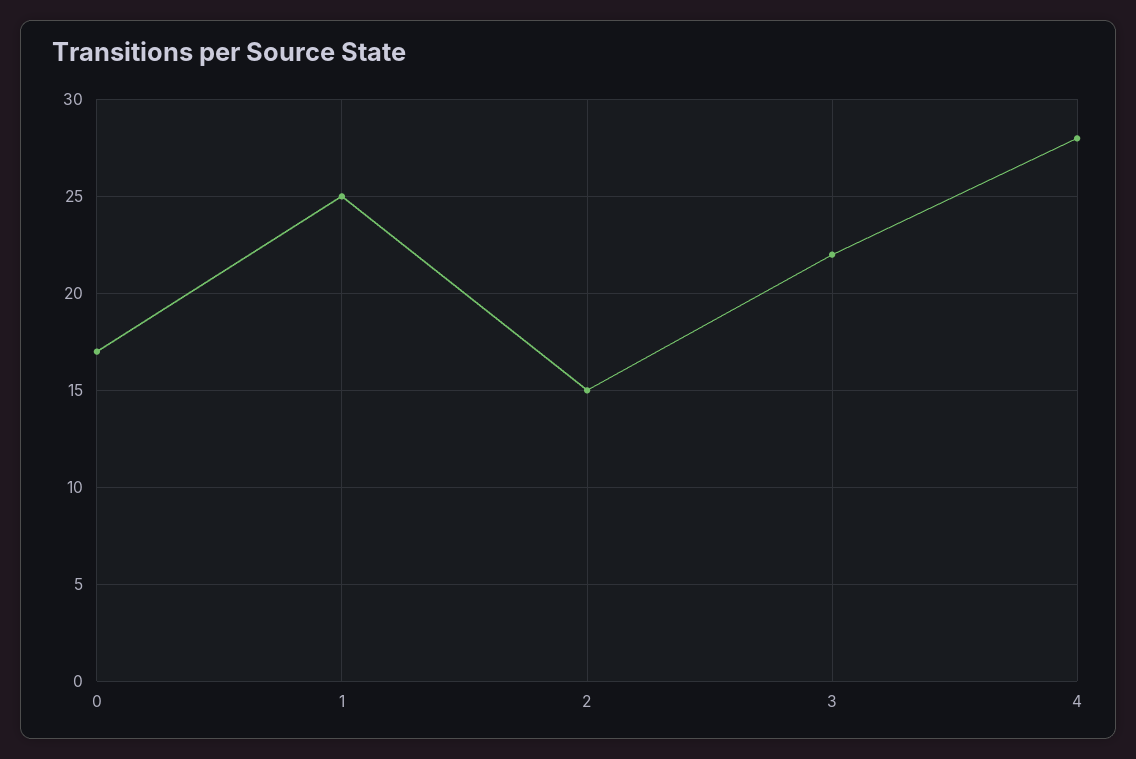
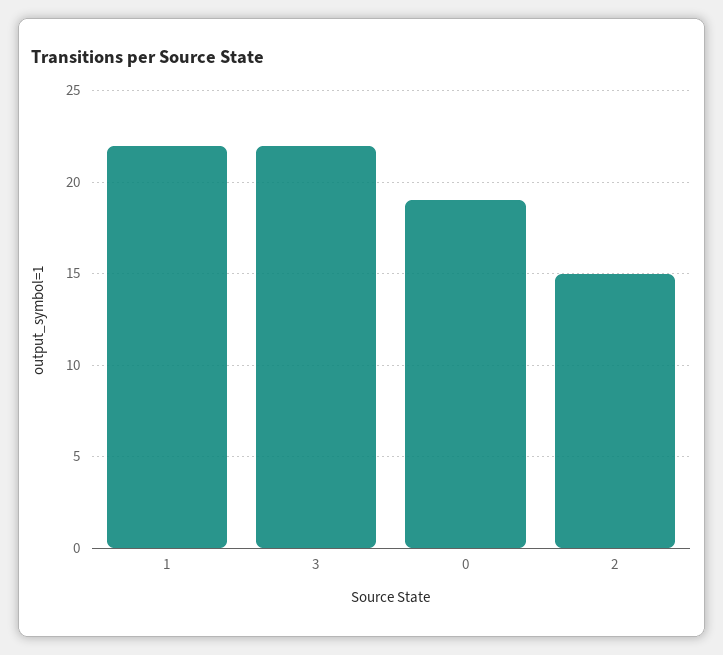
  {
-   "0": 17,
+   "0": 19,
-   "1": 25,
+   "1": 22,
    "2": 15,
-   "3": 22,
+   "3": 22
-   "4": 28
  }

